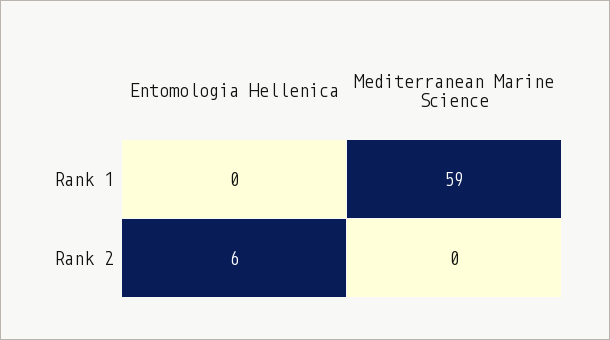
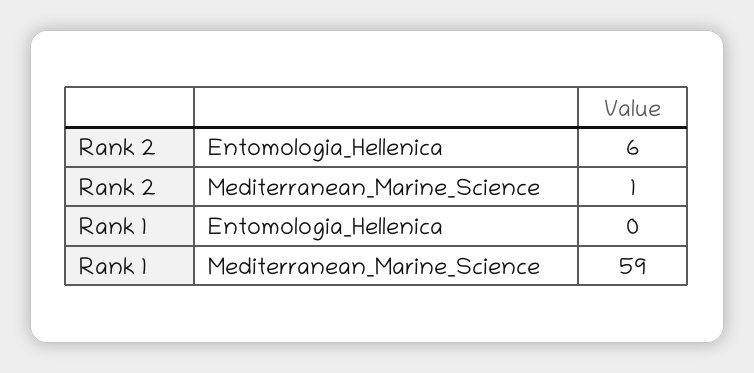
  {
    "Entomologia Hellenica": {
      "Rank 1": 0,
      "Rank 2": 6
    },
    "Mediterranean Marine Science": {
      "Rank 1": 59,
-     "Rank 2": 0
+     "Rank 2": 1
    }
  }

